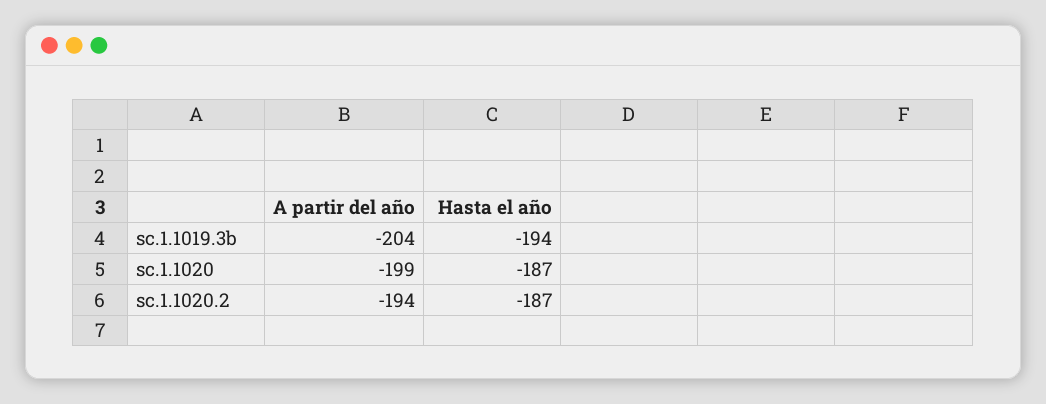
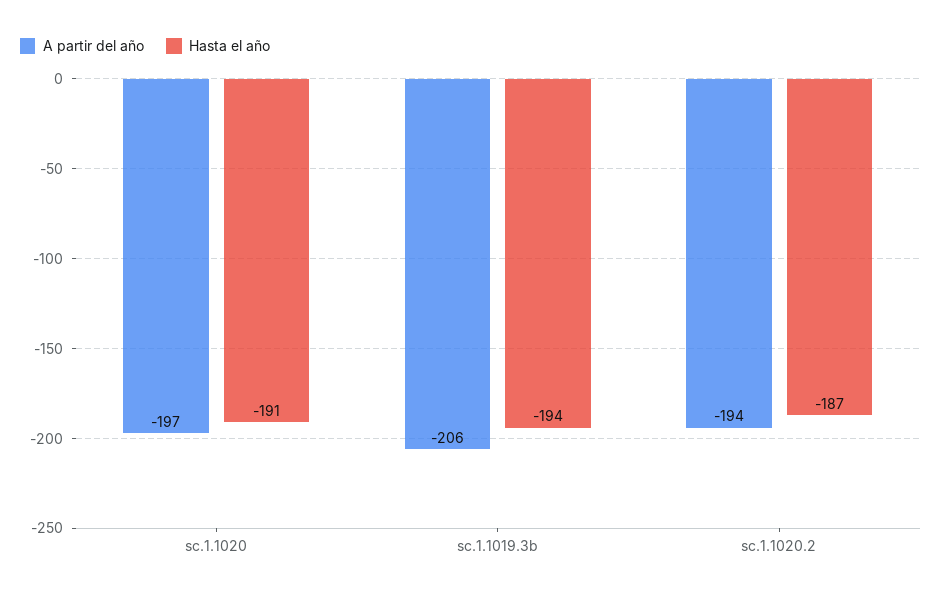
  {
    "A partir del año": {
-     "sc.1.1019.3b": -204,
+     "sc.1.1019.3b": -206,
-     "sc.1.1020": -199,
+     "sc.1.1020": -197,
      "sc.1.1020.2": -194
    },
    "Hasta el año": {
      "sc.1.1019.3b": -194,
-     "sc.1.1020": -187,
+     "sc.1.1020": -191,
      "sc.1.1020.2": -187
    }
  }

